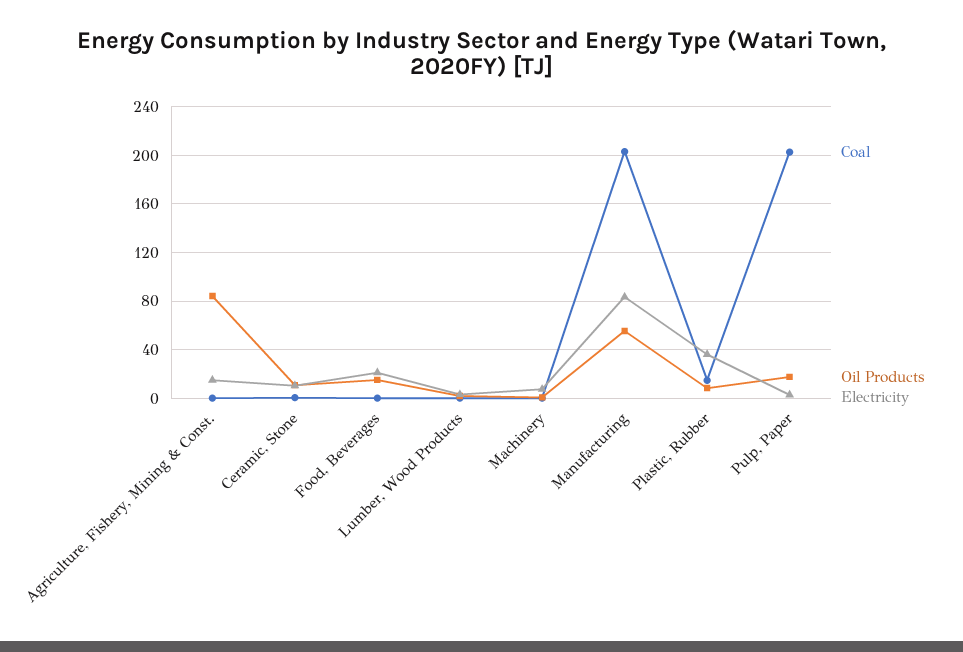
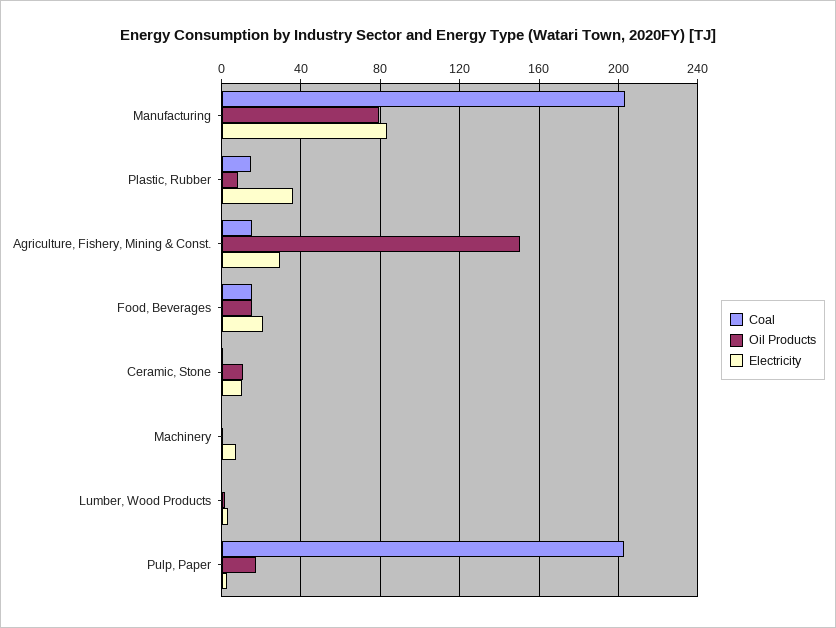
  {
    "Coal": {
-     "Agriculture, Fishery, Mining & Const.": 0,
+     "Agriculture, Fishery, Mining & Const.": 15,
      "Ceramic, Stone": 0,
-     "Food, Beverages": 0,
+     "Food, Beverages": 15,
      "Lumber, Wood Products": 0,
      "Machinery": 0,
      "Manufacturing": 205,
      "Plastic, Rubber": 15,
      "Pulp, Paper": 205
    },
    "Oil Products": {
-     "Agriculture, Fishery, Mining & Const.": 85,
+     "Agriculture, Fishery, Mining & Const.": 150,
      "Ceramic, Stone": 10,
      "Food, Beverages": 15,
      "Lumber, Wood Products": 0,
      "Machinery": 0,
-     "Manufacturing": 55,
+     "Manufacturing": 80,
      "Plastic, Rubber": 10,
      "Pulp, Paper": 20
    },
    "Electricity": {
-     "Agriculture, Fishery, Mining & Const.": 15,
+     "Agriculture, Fishery, Mining & Const.": 30,
      "Ceramic, Stone": 10,
      "Food, Beverages": 20,
      "Lumber, Wood Products": 5,
      "Machinery": 5,
      "Manufacturing": 85,
      "Plastic, Rubber": 35,
      "Pulp, Paper": 5
    }
  }

